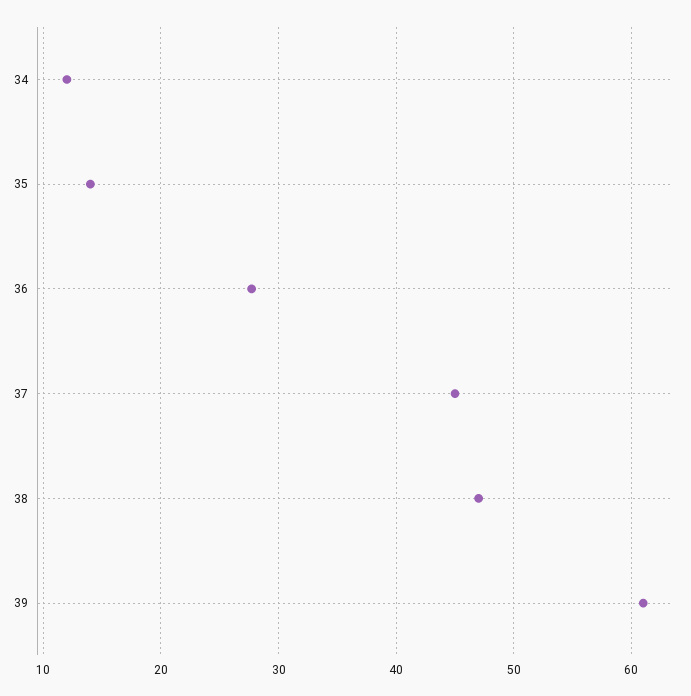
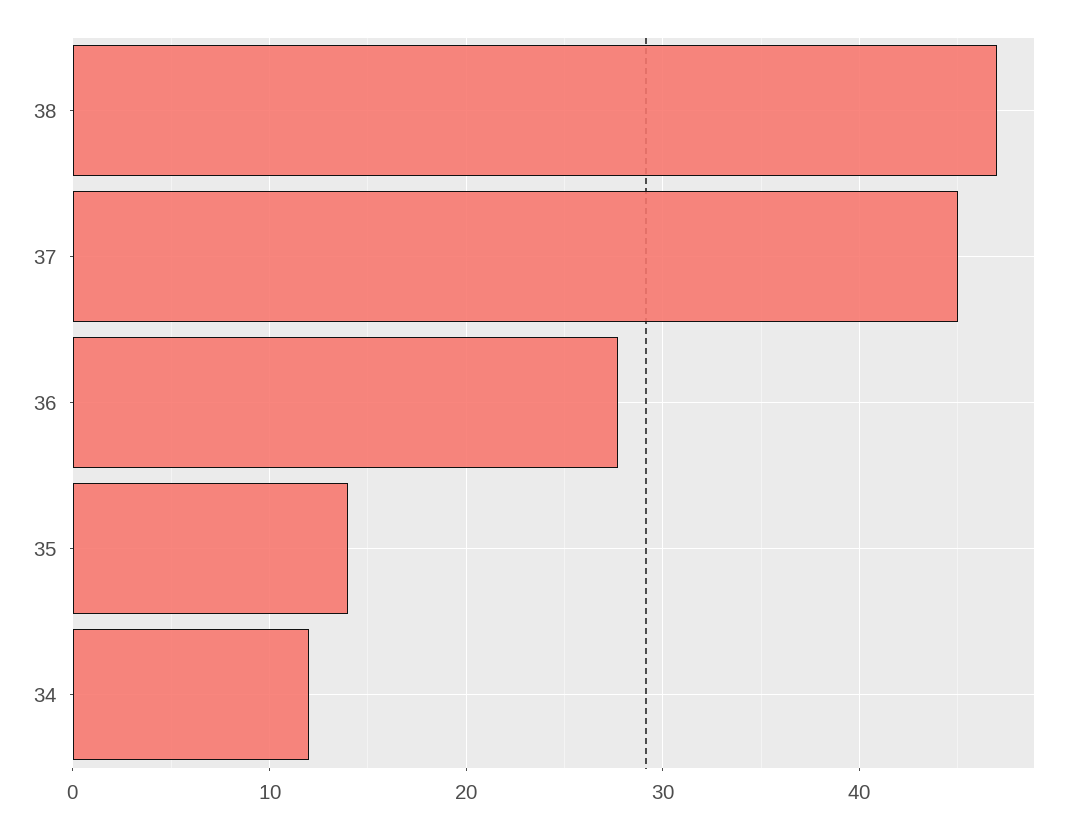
  {
    "34": 12,
    "35": 14,
    "36": 28,
    "37": 45,
-   "38": 47,
+   "38": 47
-   "39": 61
  }

